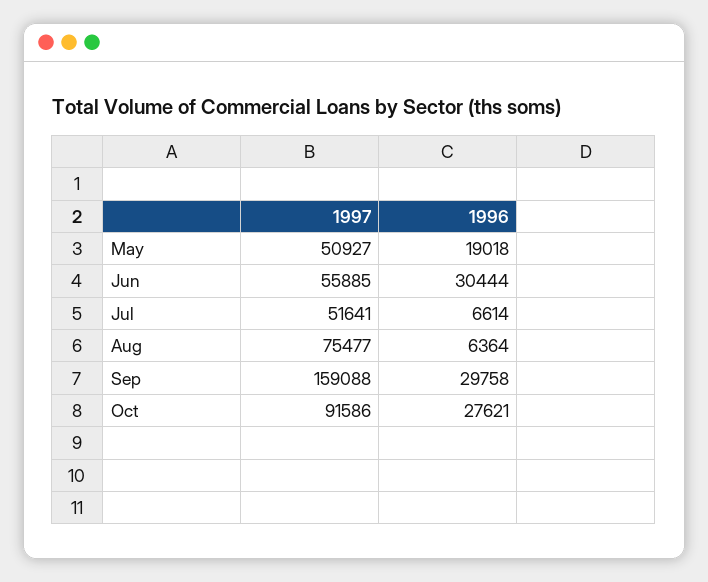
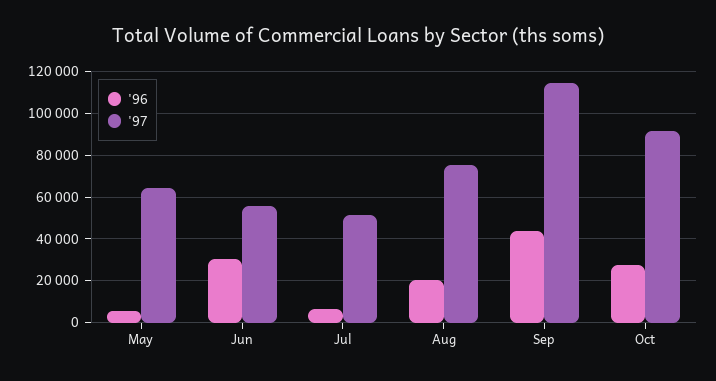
  {
    "1997": {
-     "May": 50927,
+     "May": 65000,
      "Jun": 55885,
      "Jul": 51641,
      "Aug": 75477,
-     "Sep": 159088,
+     "Sep": 115000,
      "Oct": 91586
    },
    "1996": {
-     "May": 19018,
+     "May": 5000,
      "Jun": 30444,
      "Jul": 6614,
-     "Aug": 6364,
+     "Aug": 20000,
-     "Sep": 29758,
+     "Sep": 45000,
      "Oct": 27621
    }
  }

